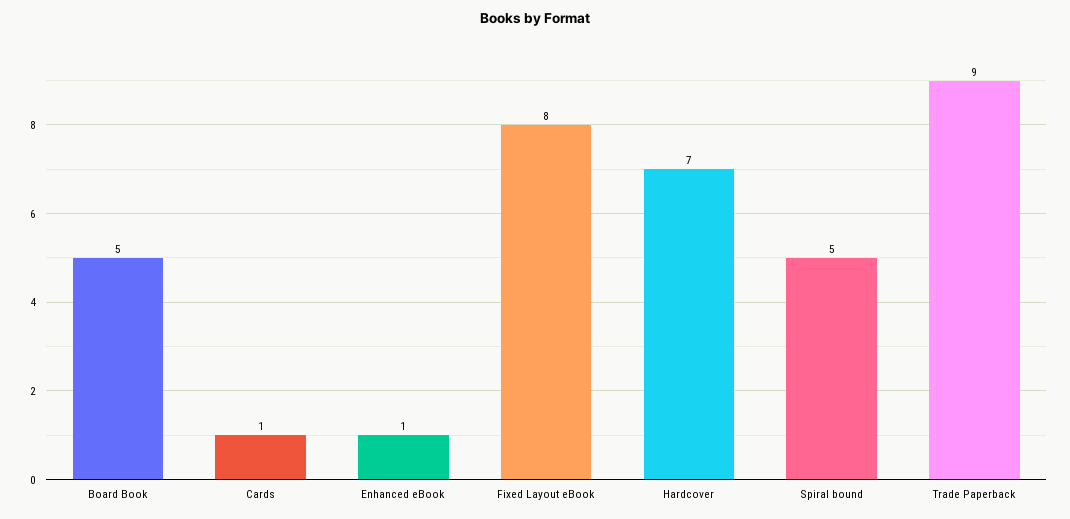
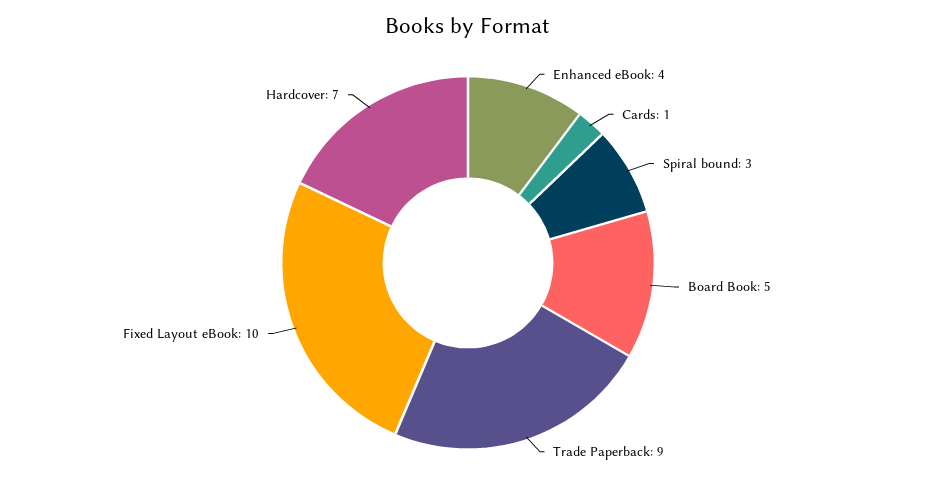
  {
    "Board Book": 5,
    "Cards": 1,
-   "Enhanced eBook": 1,
+   "Enhanced eBook": 4,
-   "Fixed Layout eBook": 8,
+   "Fixed Layout eBook": 10,
    "Hardcover": 7,
-   "Spiral bound": 5,
+   "Spiral bound": 3,
    "Trade Paperback": 9
  }

